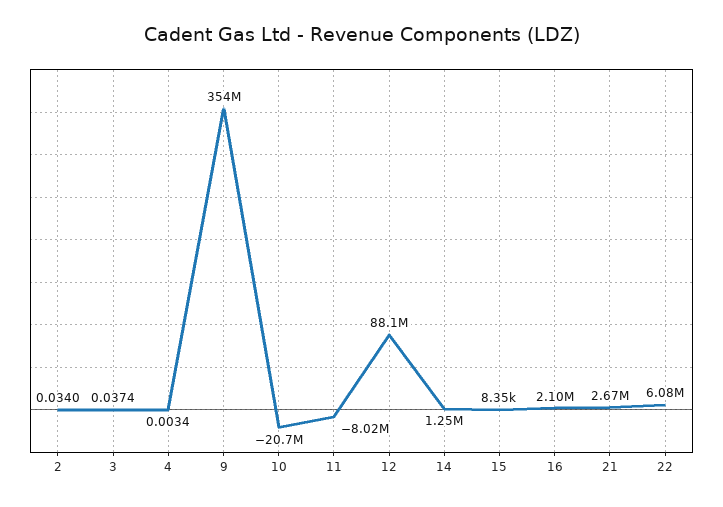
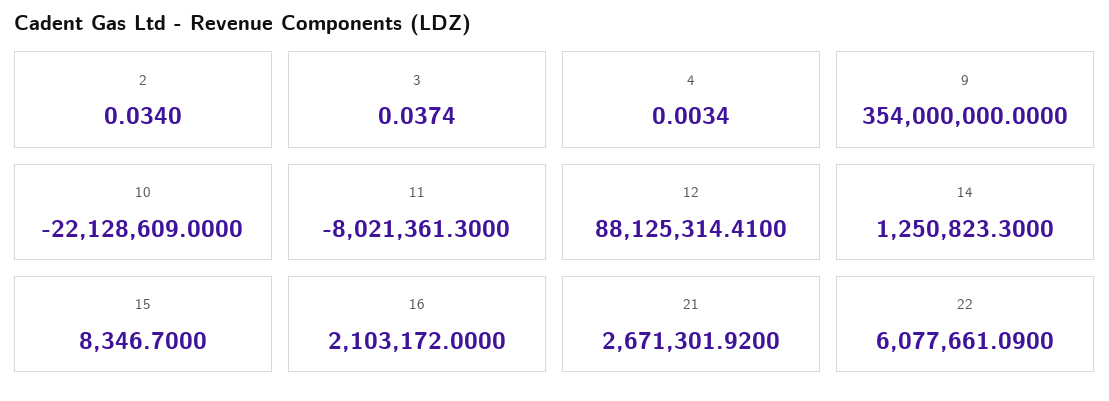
  {
    "2": 0.034,
    "3": 0.0374,
    "4": 0.0034,
    "9": 354000000,
-   "10": -20700000,
+   "10": -22128609,
    "11": -8021361.3,
    "12": 88125314.41,
    "14": 1250823.3,
    "15": 8346.7,
    "16": 2103172,
    "21": 2671301.92,
    "22": 6077661.09
  }

